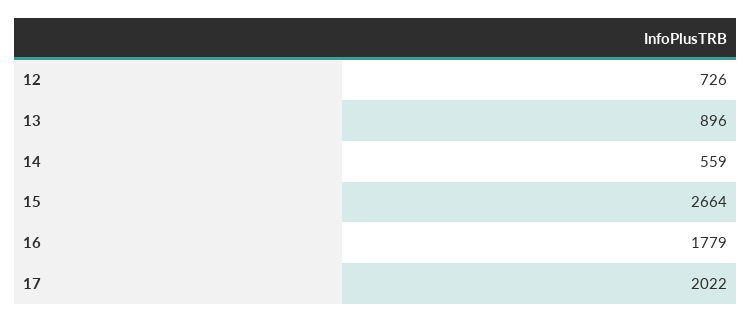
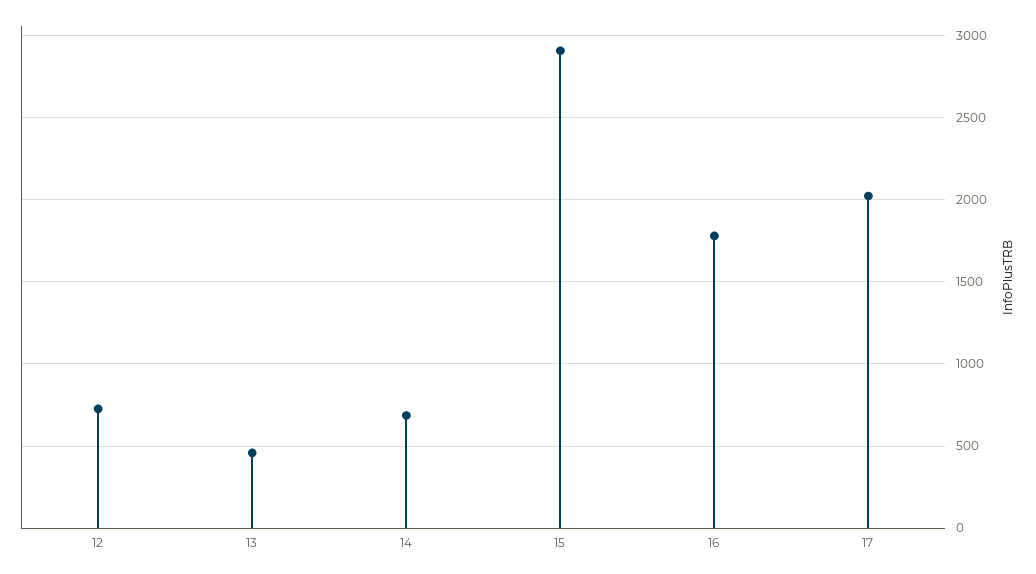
  {
    "12": 726,
-   "13": 896,
+   "13": 450,
-   "14": 559,
+   "14": 700,
-   "15": 2664,
+   "15": 2900,
    "16": 1779,
    "17": 2022
  }

